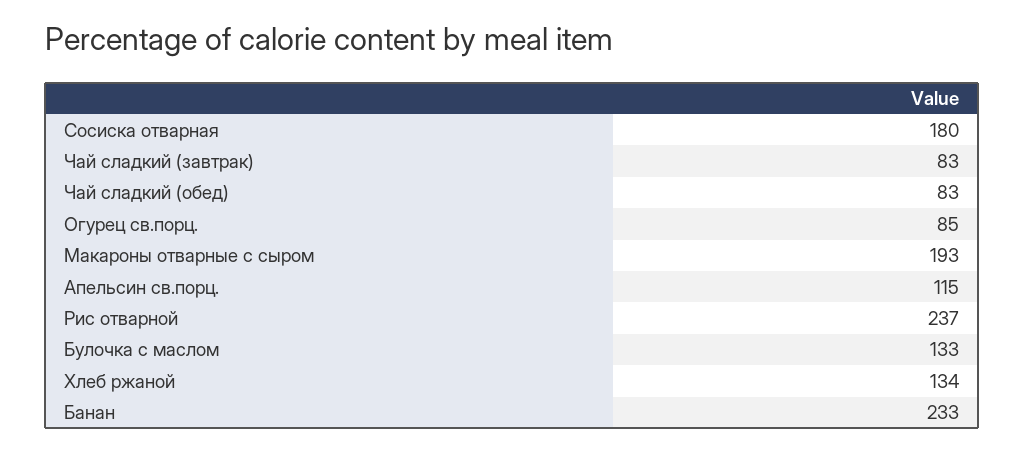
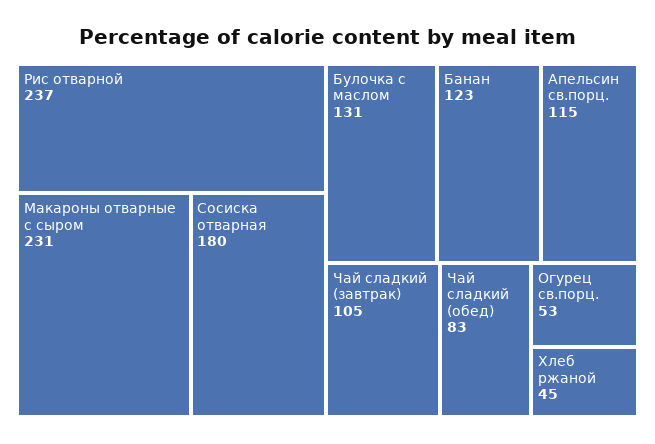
  {
    "Сосиска отварная": 180,
-   "Чай сладкий (завтрак)": 83,
+   "Чай сладкий (завтрак)": 105,
    "Чай сладкий (обед)": 83,
-   "Огурец св.порц.": 85,
+   "Огурец св.порц.": 53,
-   "Макароны отварные с сыром": 193,
+   "Макароны отварные с сыром": 231,
    "Апельсин св.порц.": 115,
    "Рис отварной": 237,
-   "Булочка с маслом": 133,
+   "Булочка с маслом": 131,
-   "Хлеб ржаной": 134,
+   "Хлеб ржаной": 45,
-   "Банан": 233
+   "Банан": 123
  }

